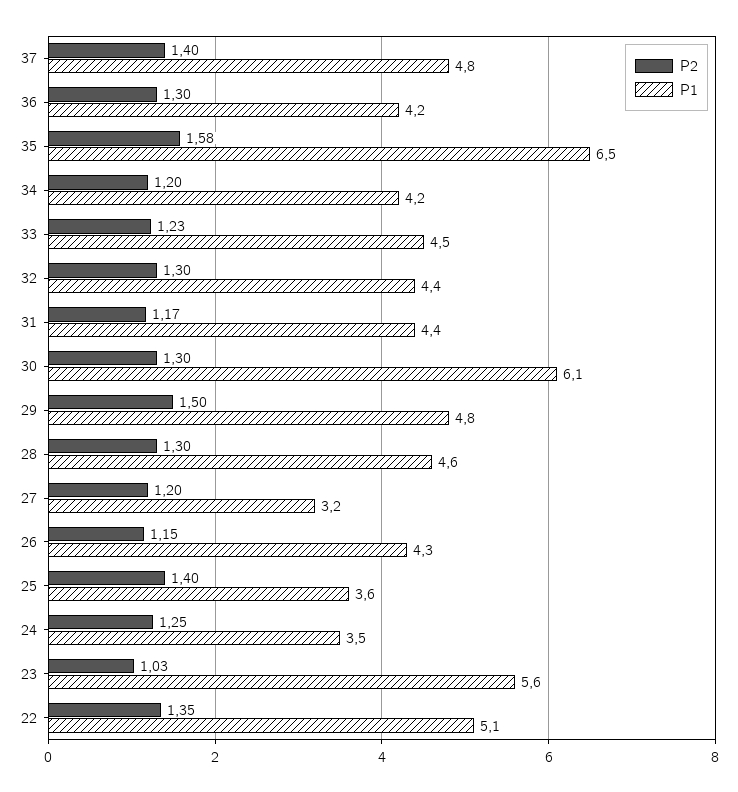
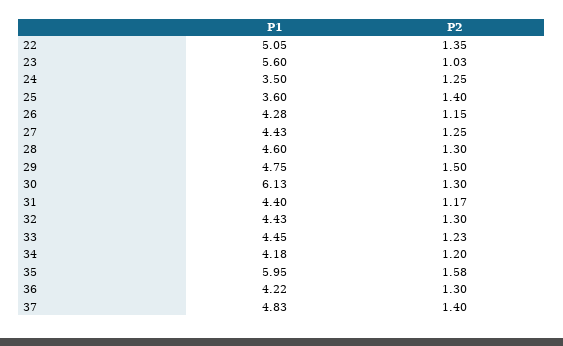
  {
    "P2": {
      "37": 1.4,
      "36": 1.3,
      "35": 1.58,
      "34": 1.2,
      "33": 1.23,
      "32": 1.3,
      "31": 1.17,
      "30": 1.3,
      "29": 1.5,
      "28": 1.3,
-     "27": 1.2,
+     "27": 1.25,
      "26": 1.15,
      "25": 1.4,
      "24": 1.25,
      "23": 1.03,
      "22": 1.35
    },
    "P1": {
      "37": 4.83,
      "36": 4.22,
-     "35": 6.5,
+     "35": 5.95,
      "34": 4.18,
      "33": 4.45,
      "32": 4.43,
      "31": 4.4,
      "30": 6.13,
      "29": 4.75,
      "28": 4.6,
-     "27": 3.2,
+     "27": 4.43,
      "26": 4.28,
      "25": 3.6,
      "24": 3.5,
      "23": 5.6,
      "22": 5.05
    }
  }

